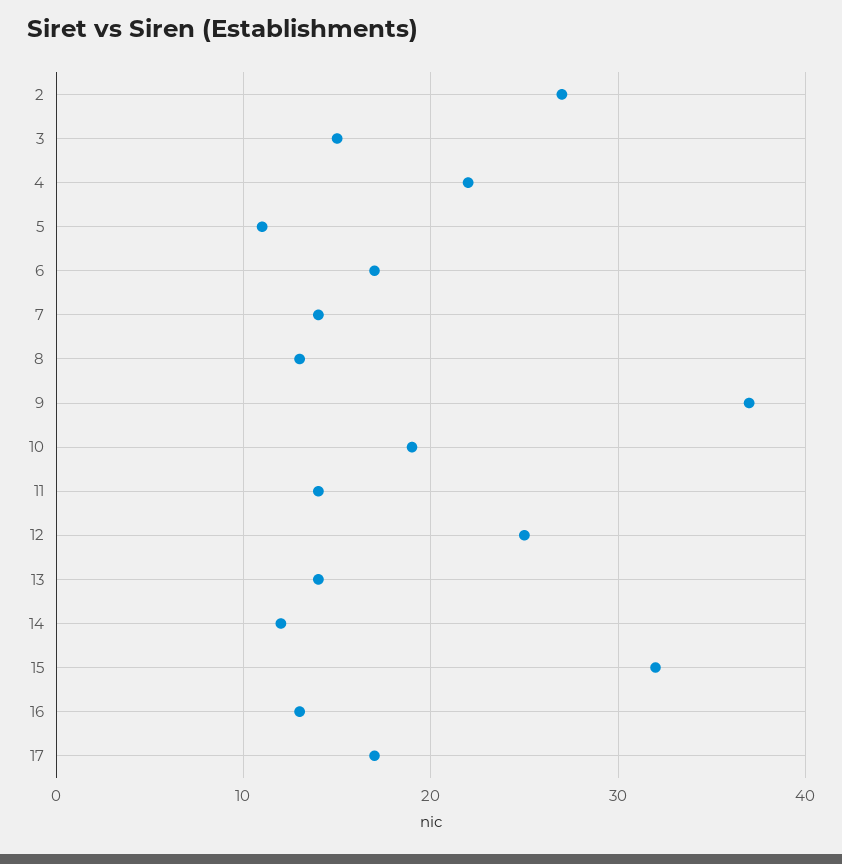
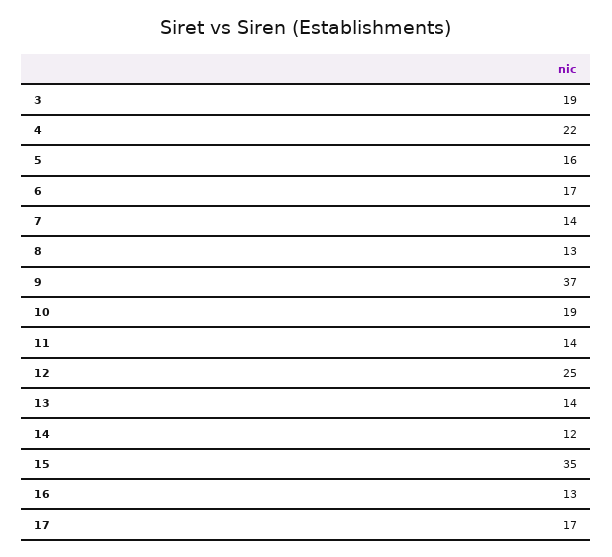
  {
-   "2": 27,
-   "3": 15,
+   "3": 19,
    "4": 22,
-   "5": 11,
+   "5": 16,
    "6": 17,
    "7": 14,
    "8": 13,
    "9": 37,
    "10": 19,
    "11": 14,
    "12": 25,
    "13": 14,
    "14": 12,
-   "15": 32,
+   "15": 35,
    "16": 13,
    "17": 17
  }

